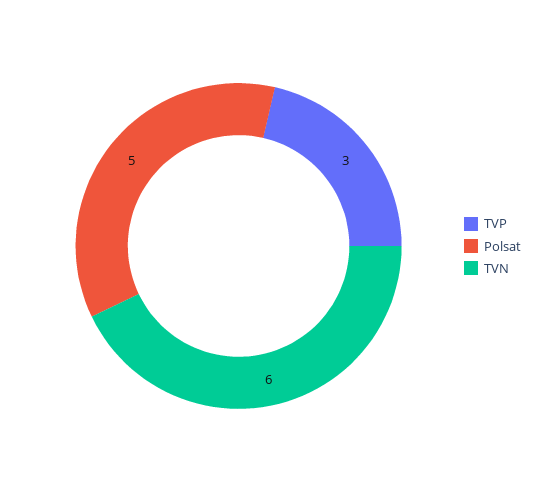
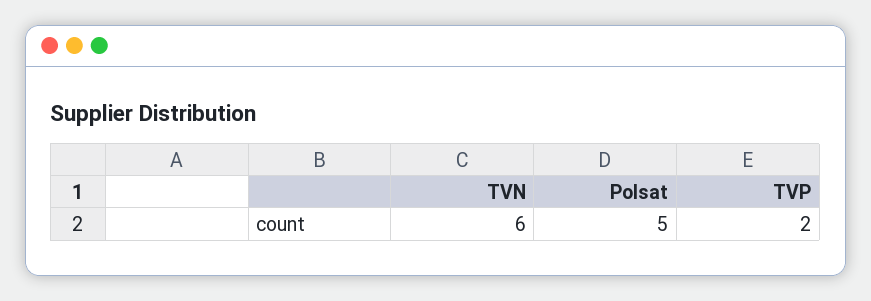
  {
-   "TVP": 3,
+   "TVP": 2,
    "Polsat": 5,
    "TVN": 6
  }

